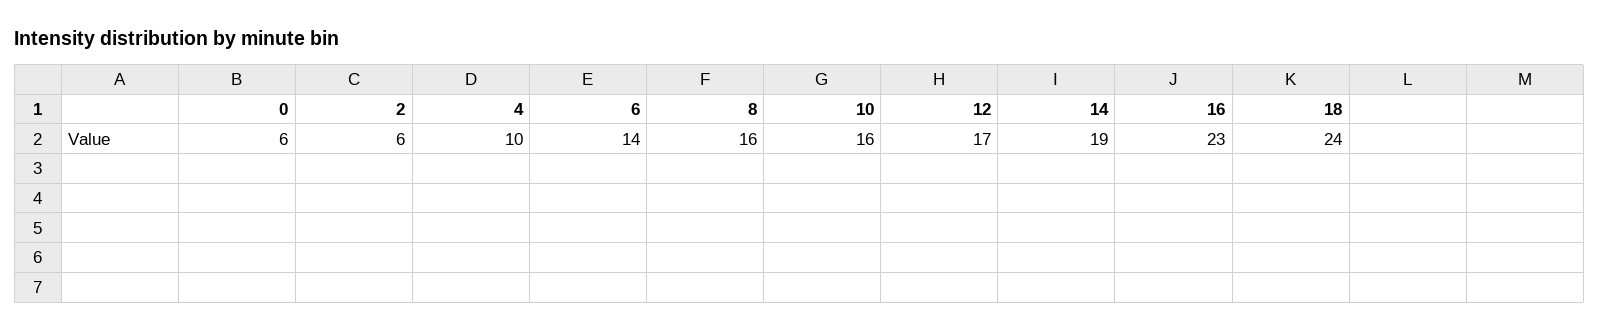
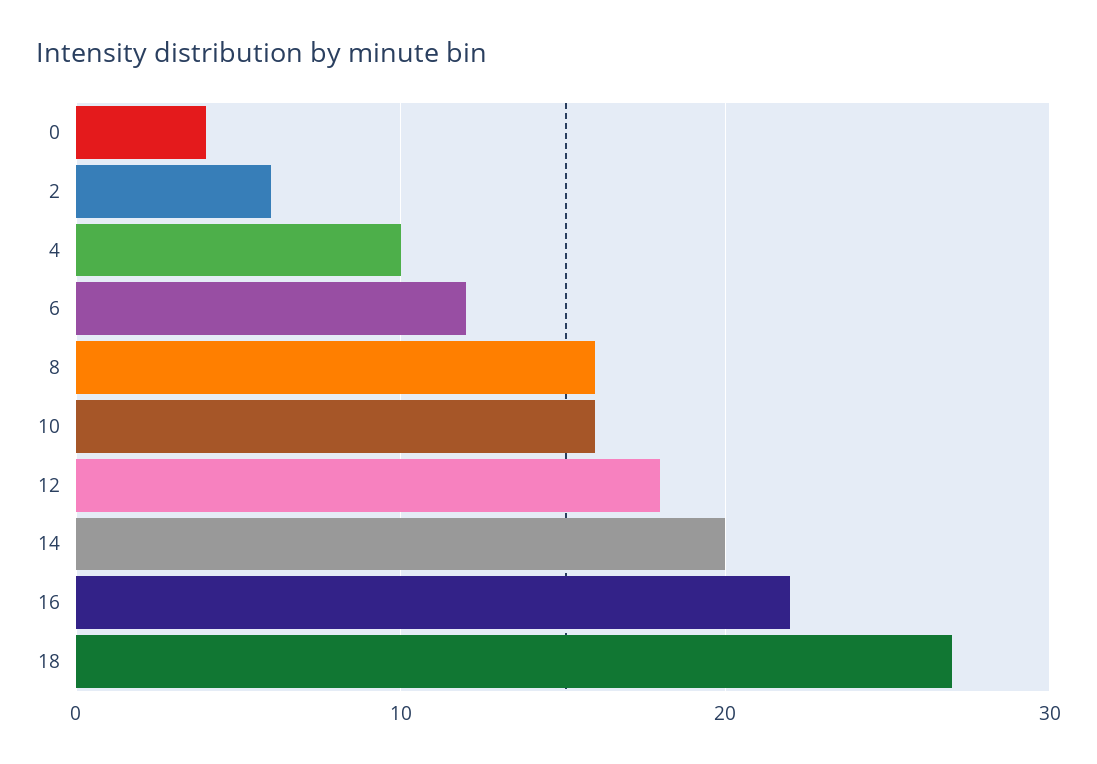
  {
-   "0": 6,
+   "0": 4,
    "2": 6,
    "4": 10,
-   "6": 14,
+   "6": 12,
    "8": 16,
    "10": 16,
-   "12": 17,
+   "12": 18,
-   "14": 19,
+   "14": 20,
-   "16": 23,
+   "16": 22,
-   "18": 24
+   "18": 27
  }

